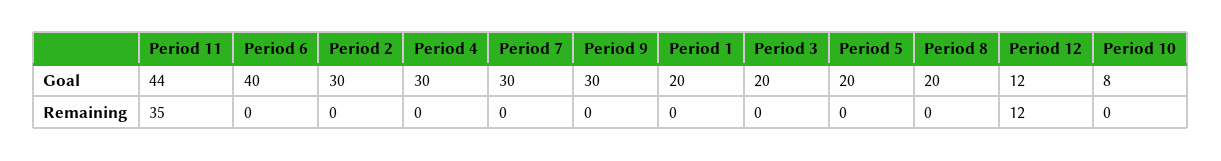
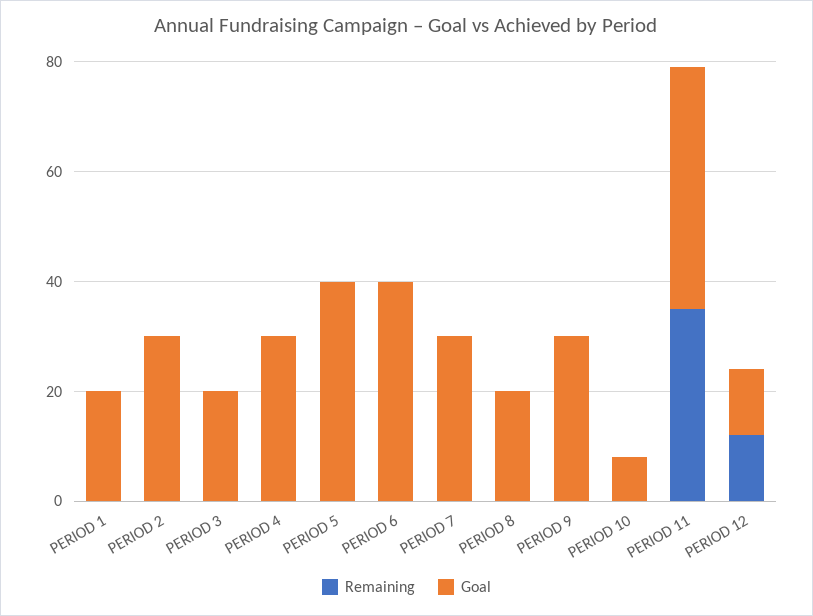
  {
    "Goal": {
      "Period 11": 44,
      "Period 6": 40,
      "Period 2": 30,
      "Period 4": 30,
      "Period 7": 30,
      "Period 9": 30,
      "Period 1": 20,
      "Period 3": 20,
-     "Period 5": 20,
+     "Period 5": 40,
      "Period 8": 20,
      "Period 12": 12,
      "Period 10": 8
    },
    "Remaining": {
      "Period 11": 35,
      "Period 6": 0,
      "Period 2": 0,
      "Period 4": 0,
      "Period 7": 0,
      "Period 9": 0,
      "Period 1": 0,
      "Period 3": 0,
      "Period 5": 0,
      "Period 8": 0,
      "Period 12": 12,
      "Period 10": 0
    }
  }

